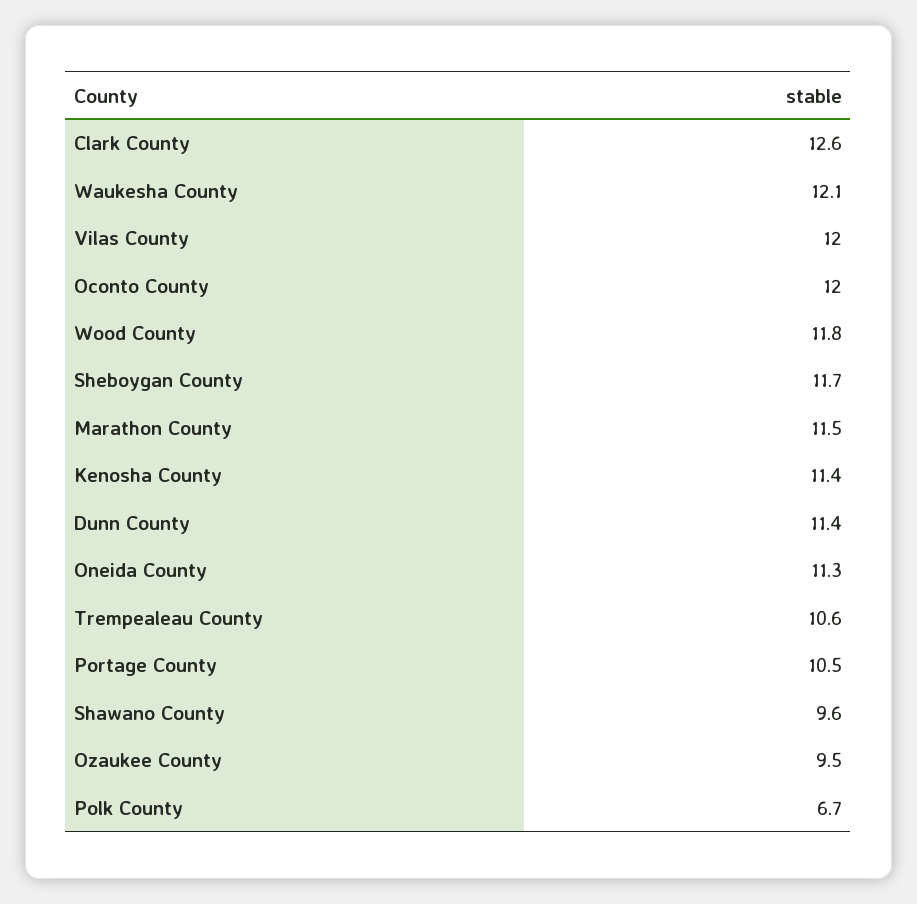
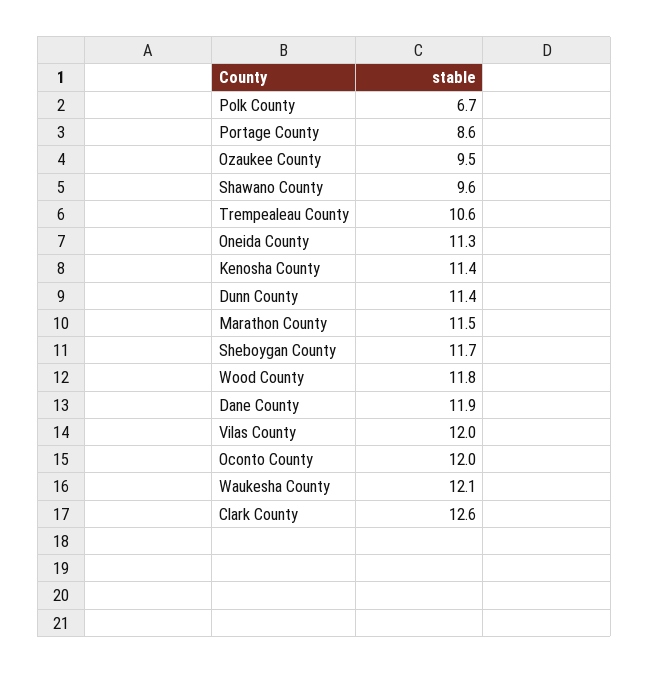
  {
    "Clark County": 12.6,
    "Waukesha County": 12.1,
    "Vilas County": 12,
    "Oconto County": 12,
    "Wood County": 11.8,
    "Sheboygan County": 11.7,
    "Marathon County": 11.5,
    "Kenosha County": 11.4,
    "Dunn County": 11.4,
    "Oneida County": 11.3,
    "Trempealeau County": 10.6,
-   "Portage County": 10.5,
+   "Portage County": 8.6,
    "Shawano County": 9.6,
    "Ozaukee County": 9.5,
-   "Polk County": 6.7
+   "Polk County": 6.7,
+   "Dane County": 11.9
  }

